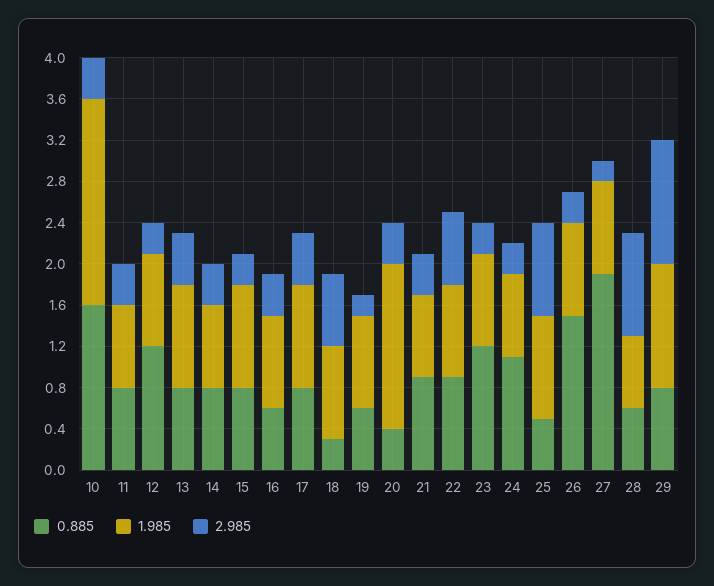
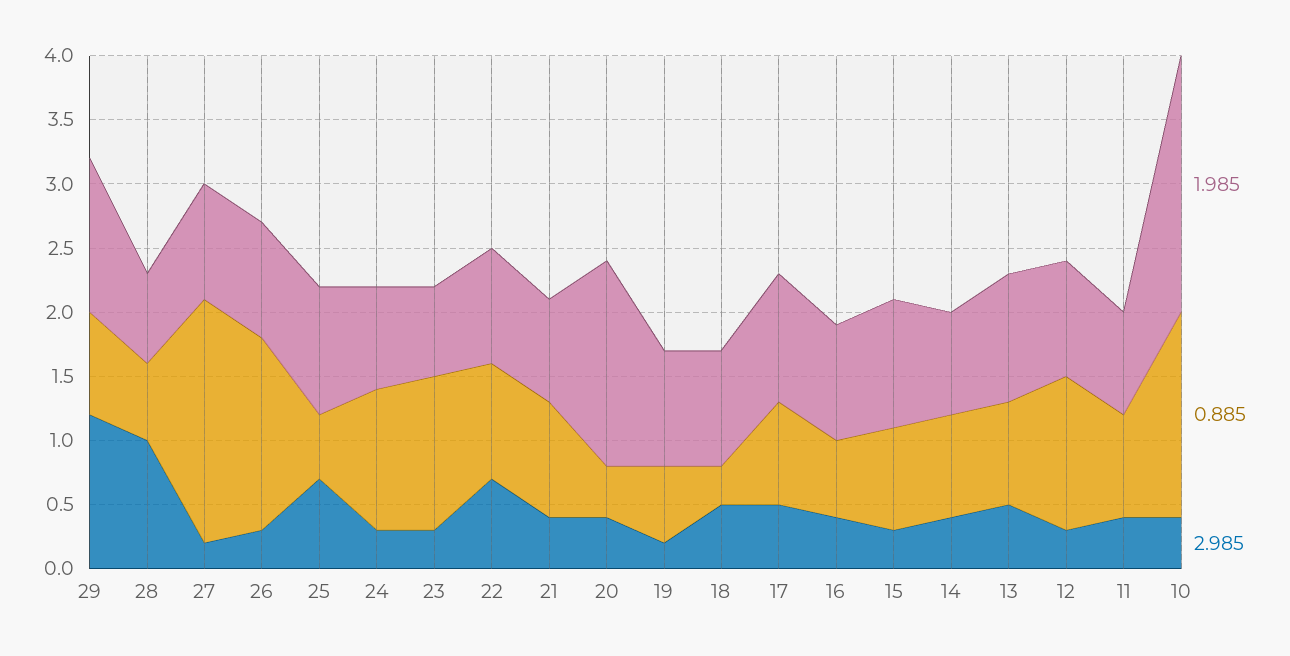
  {
    "0.885": {
      "10": 1.6,
      "11": 0.8,
      "12": 1.2,
      "13": 0.8,
      "14": 0.8,
      "15": 0.8,
      "16": 0.6,
      "17": 0.8,
      "18": 0.3,
      "19": 0.6,
      "20": 0.4,
      "21": 0.9,
      "22": 0.9,
      "23": 1.2,
      "24": 1.1,
      "25": 0.5,
      "26": 1.5,
      "27": 1.9,
      "28": 0.6,
      "29": 0.8
    },
    "1.985": {
      "10": 2,
      "11": 0.8,
      "12": 0.9,
      "13": 1,
      "14": 0.8,
      "15": 1,
      "16": 0.9,
      "17": 1,
      "18": 0.9,
      "19": 0.9,
      "20": 1.6,
      "21": 0.8,
      "22": 0.9,
-     "23": 0.9,
+     "23": 0.7,
      "24": 0.8,
      "25": 1,
      "26": 0.9,
      "27": 0.9,
      "28": 0.7,
      "29": 1.2
    },
    "2.985": {
      "10": 0.4,
      "11": 0.4,
      "12": 0.3,
      "13": 0.5,
      "14": 0.4,
      "15": 0.3,
      "16": 0.4,
      "17": 0.5,
-     "18": 0.7,
+     "18": 0.5,
      "19": 0.2,
      "20": 0.4,
      "21": 0.4,
      "22": 0.7,
      "23": 0.3,
      "24": 0.3,
-     "25": 0.9,
+     "25": 0.7,
      "26": 0.3,
      "27": 0.2,
      "28": 1,
      "29": 1.2
    }
  }

